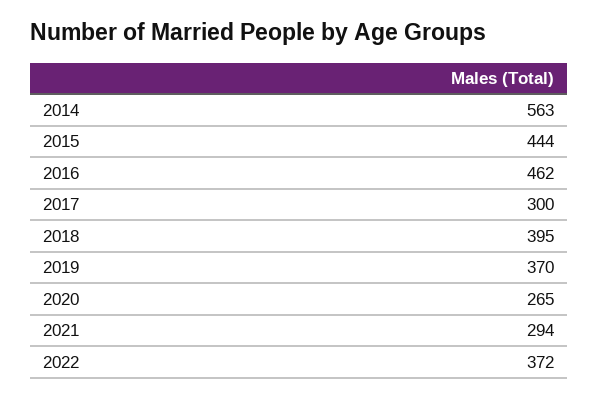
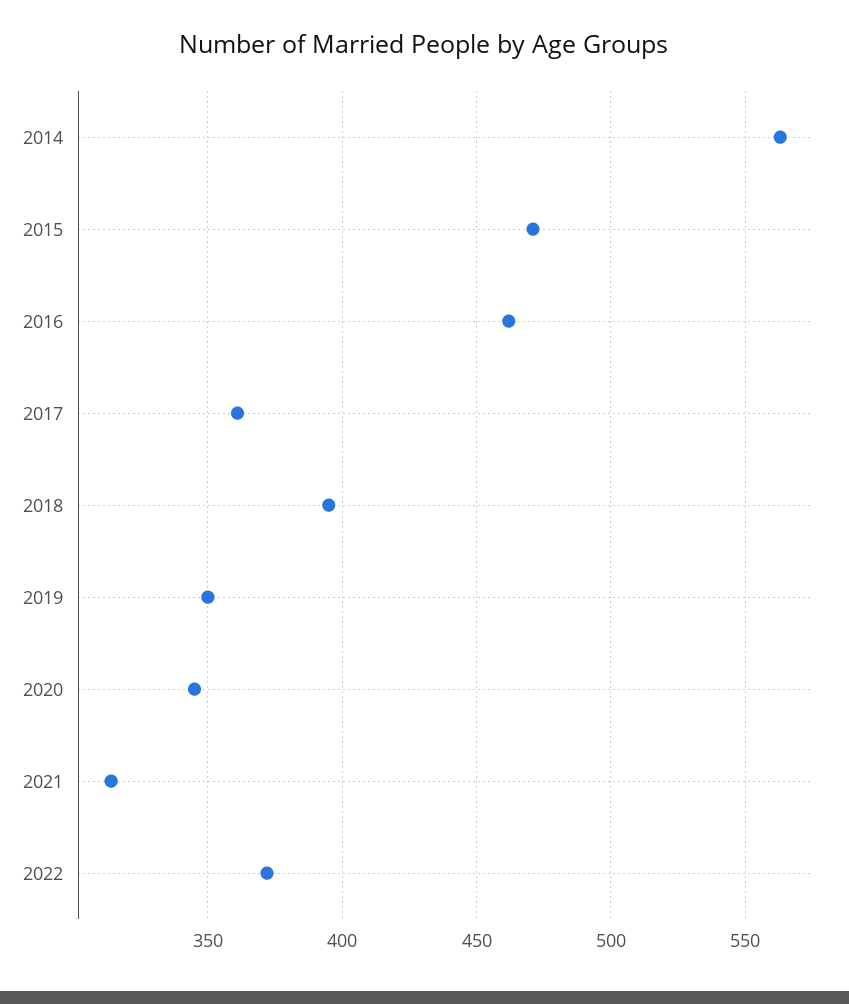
  {
    "2014": 563,
-   "2015": 444,
+   "2015": 470,
    "2016": 462,
-   "2017": 300,
+   "2017": 360,
    "2018": 395,
-   "2019": 370,
+   "2019": 350,
-   "2020": 265,
+   "2020": 345,
-   "2021": 294,
+   "2021": 315,
    "2022": 372
  }

